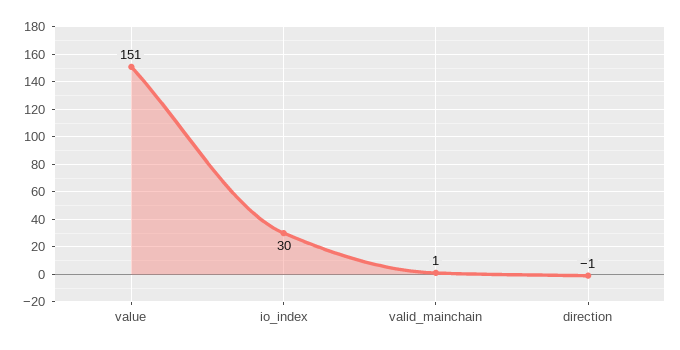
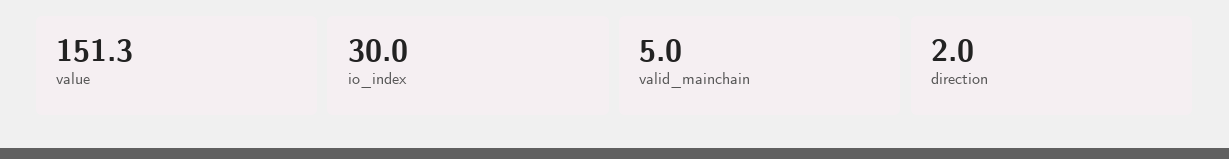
  {
    "value": 151.3,
    "io_index": 30,
-   "valid_mainchain": 1,
+   "valid_mainchain": 5,
-   "direction": -1
+   "direction": 2
  }

